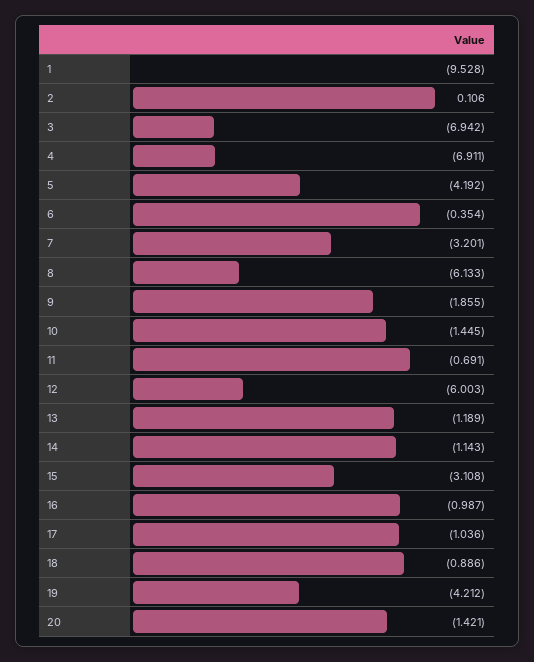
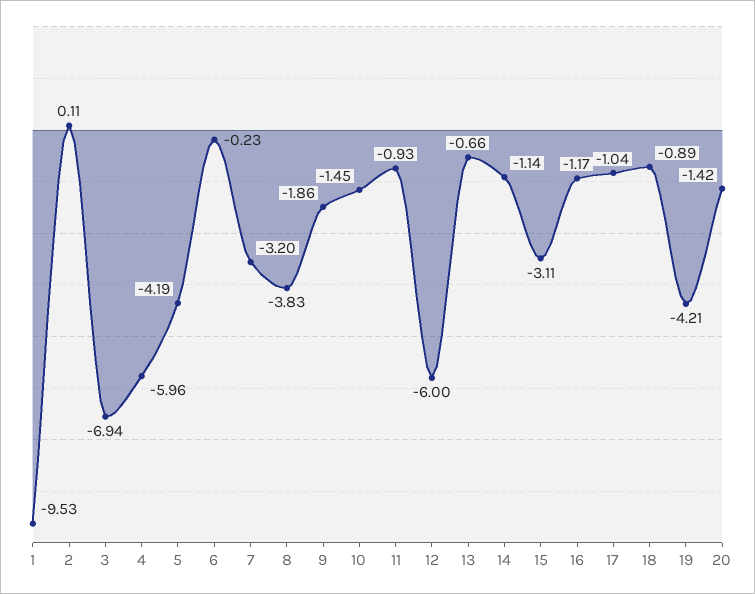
  {
    "1": -9.528,
    "2": 0.106,
    "3": -6.942,
-   "4": -6.911,
+   "4": -5.96,
    "5": -4.192,
-   "6": -0.354,
+   "6": -0.23,
    "7": -3.201,
-   "8": -6.133,
+   "8": -3.83,
    "9": -1.855,
    "10": -1.445,
-   "11": -0.691,
+   "11": -0.93,
    "12": -6.003,
-   "13": -1.189,
+   "13": -0.66,
    "14": -1.143,
    "15": -3.108,
-   "16": -0.987,
+   "16": -1.17,
    "17": -1.036,
    "18": -0.886,
    "19": -4.212,
    "20": -1.421
  }

